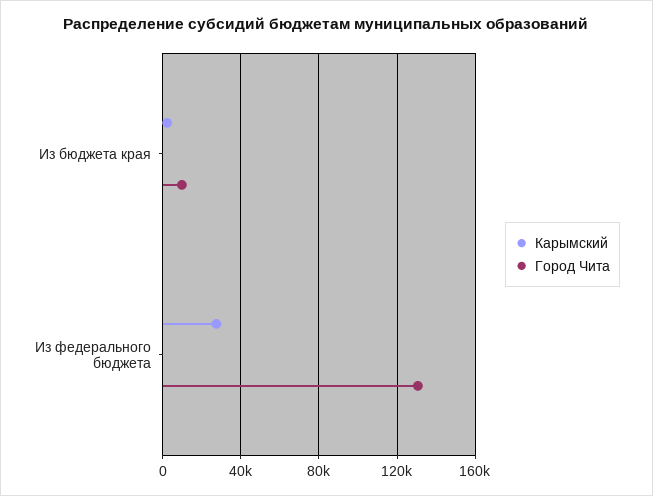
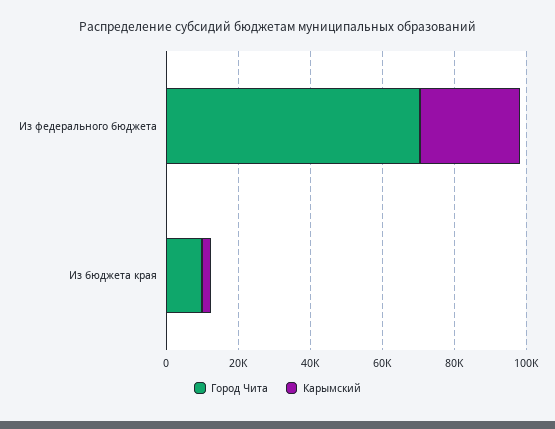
  {
    "Карымский": {
      "Из бюджета края": 0,
      "Из федерального бюджета": 30000
    },
    "Город Чита": {
      "Из бюджета края": 10000,
-     "Из федерального бюджета": 130000
+     "Из федерального бюджета": 70000
    }
  }

